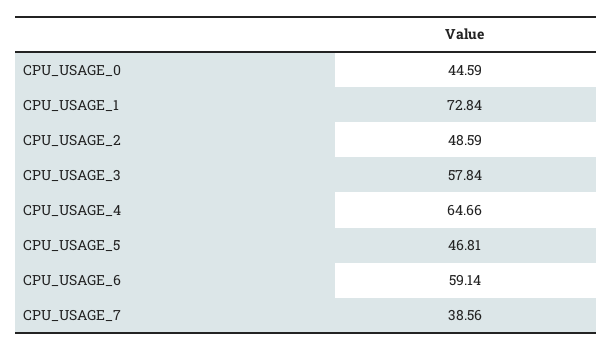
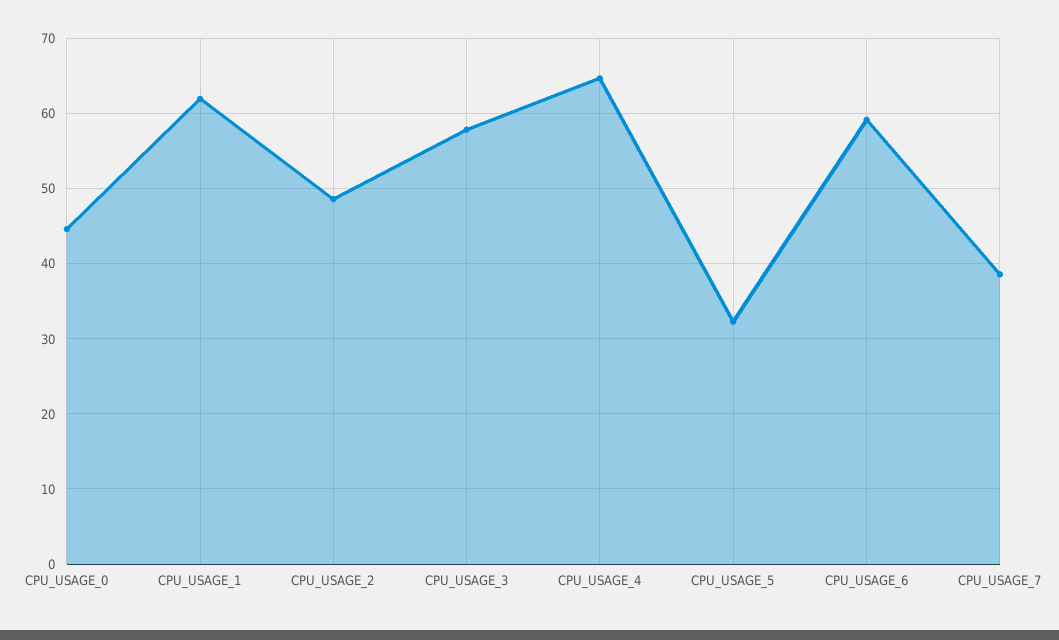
  {
    "CPU_USAGE_0": 44.59,
-   "CPU_USAGE_1": 72.84,
+   "CPU_USAGE_1": 62,
    "CPU_USAGE_2": 48.59,
    "CPU_USAGE_3": 57.84,
    "CPU_USAGE_4": 64.66,
-   "CPU_USAGE_5": 46.81,
+   "CPU_USAGE_5": 32,
    "CPU_USAGE_6": 59.14,
    "CPU_USAGE_7": 38.56
  }

